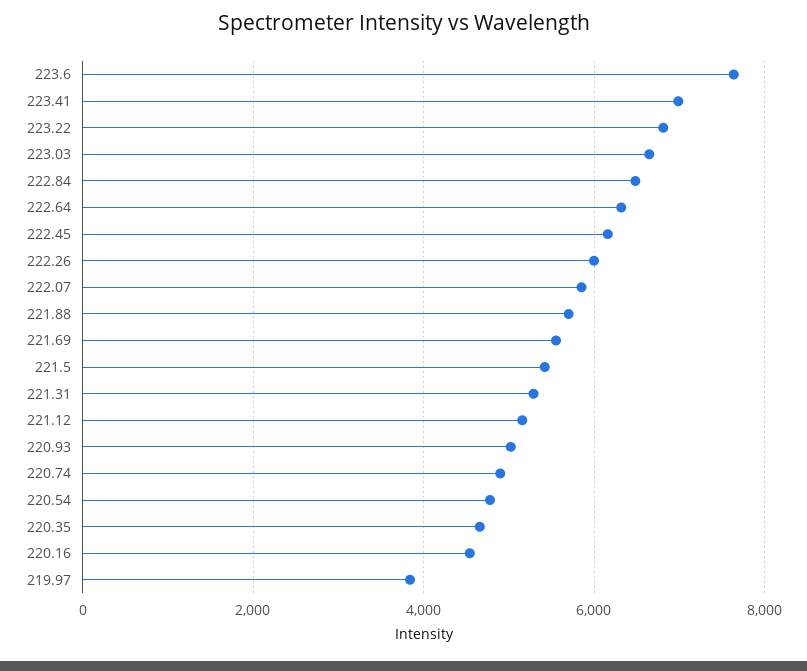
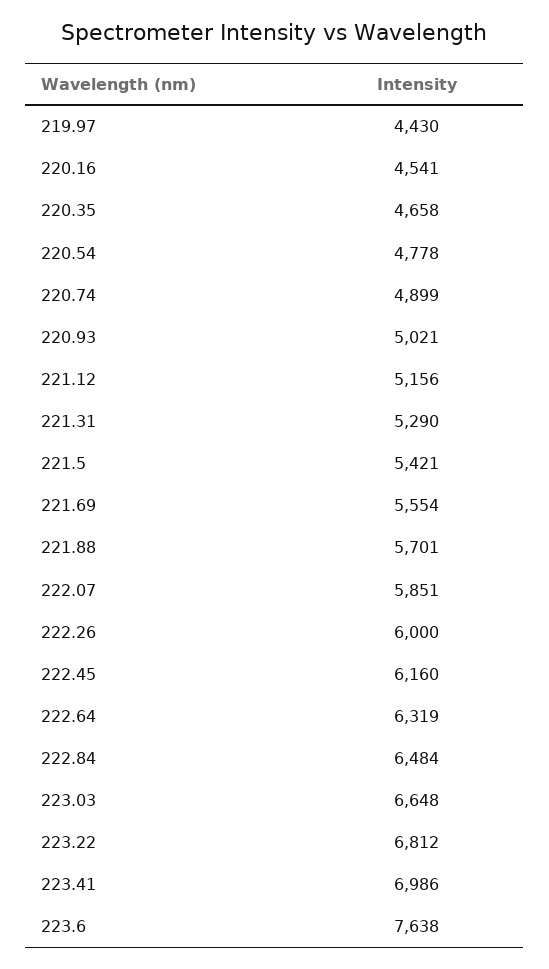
  {
    "223.6": 7638,
    "223.41": 6986,
    "223.22": 6812,
    "223.03": 6648,
    "222.84": 6484,
    "222.64": 6319,
    "222.45": 6160,
    "222.26": 6000,
    "222.07": 5851,
    "221.88": 5701,
    "221.69": 5554,
    "221.5": 5421,
    "221.31": 5290,
    "221.12": 5156,
    "220.93": 5021,
    "220.74": 4899,
    "220.54": 4778,
    "220.35": 4658,
    "220.16": 4541,
-   "219.97": 3800
+   "219.97": 4430
  }

